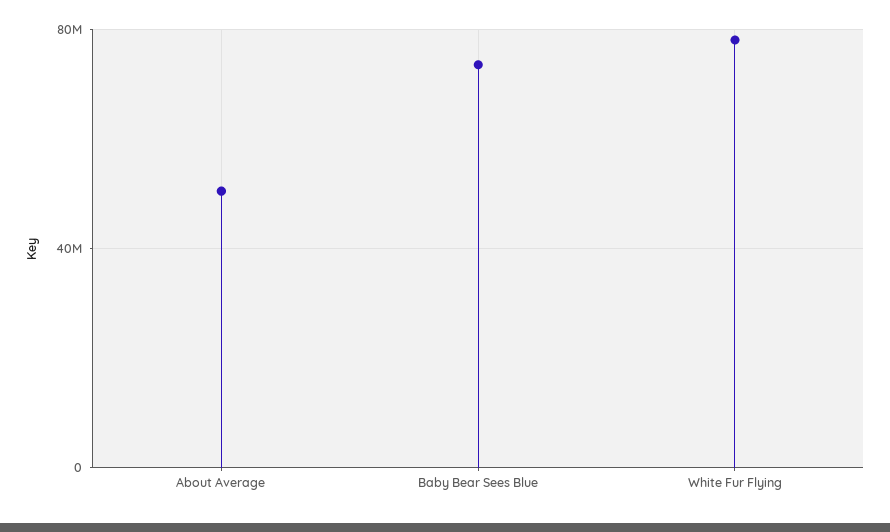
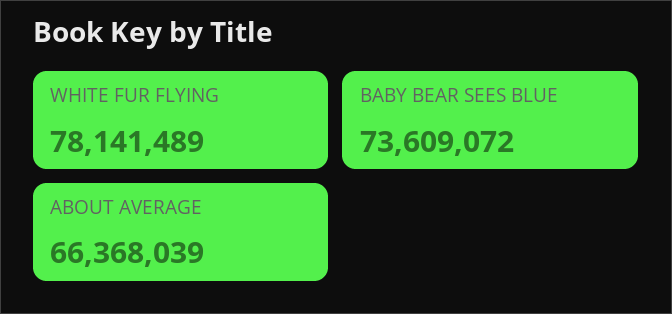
  {
-   "About Average": 50000000,
+   "About Average": 66368039,
    "Baby Bear Sees Blue": 73609072,
    "White Fur Flying": 78141489
  }

